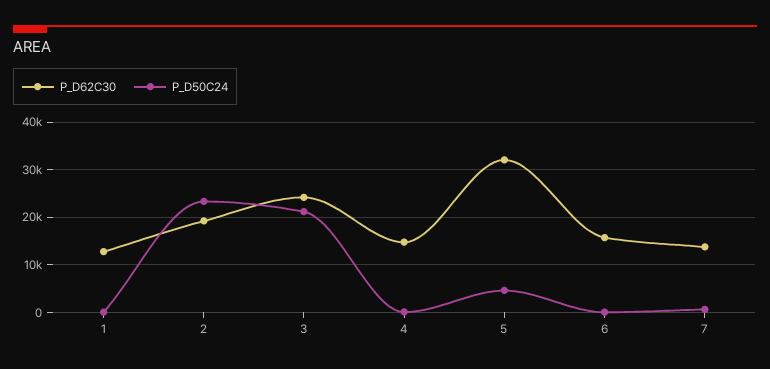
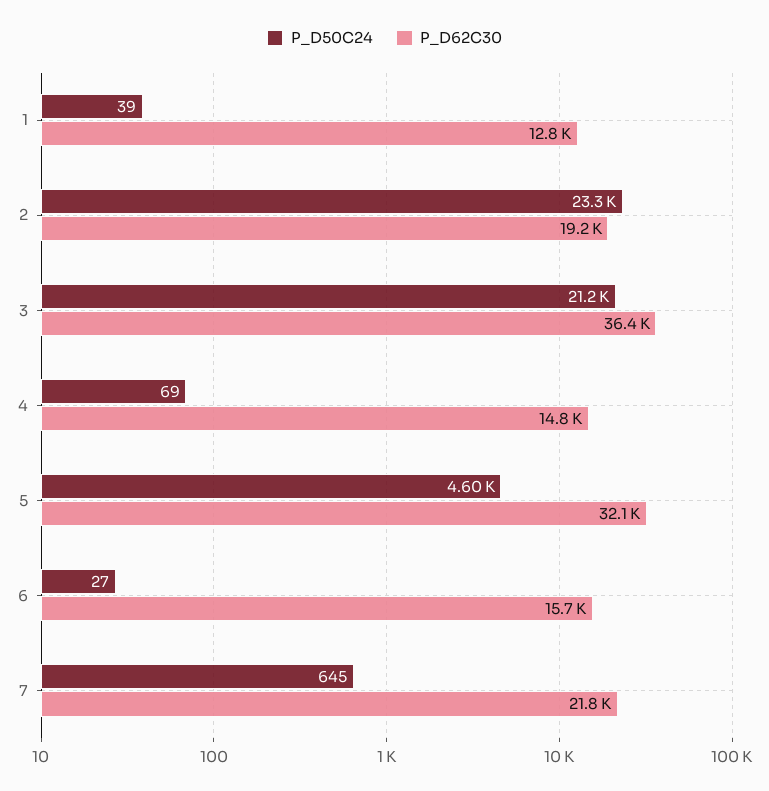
  {
    "P_D62C30": {
      "1": 12800,
      "2": 19200,
-     "3": 24000,
+     "3": 36400,
      "4": 14800,
      "5": 32100,
      "6": 15700,
-     "7": 14000
+     "7": 21800
    },
    "P_D50C24": {
      "1": 39,
      "2": 23300,
      "3": 21200,
      "4": 69,
      "5": 4600,
      "6": 27,
      "7": 645
    }
  }

